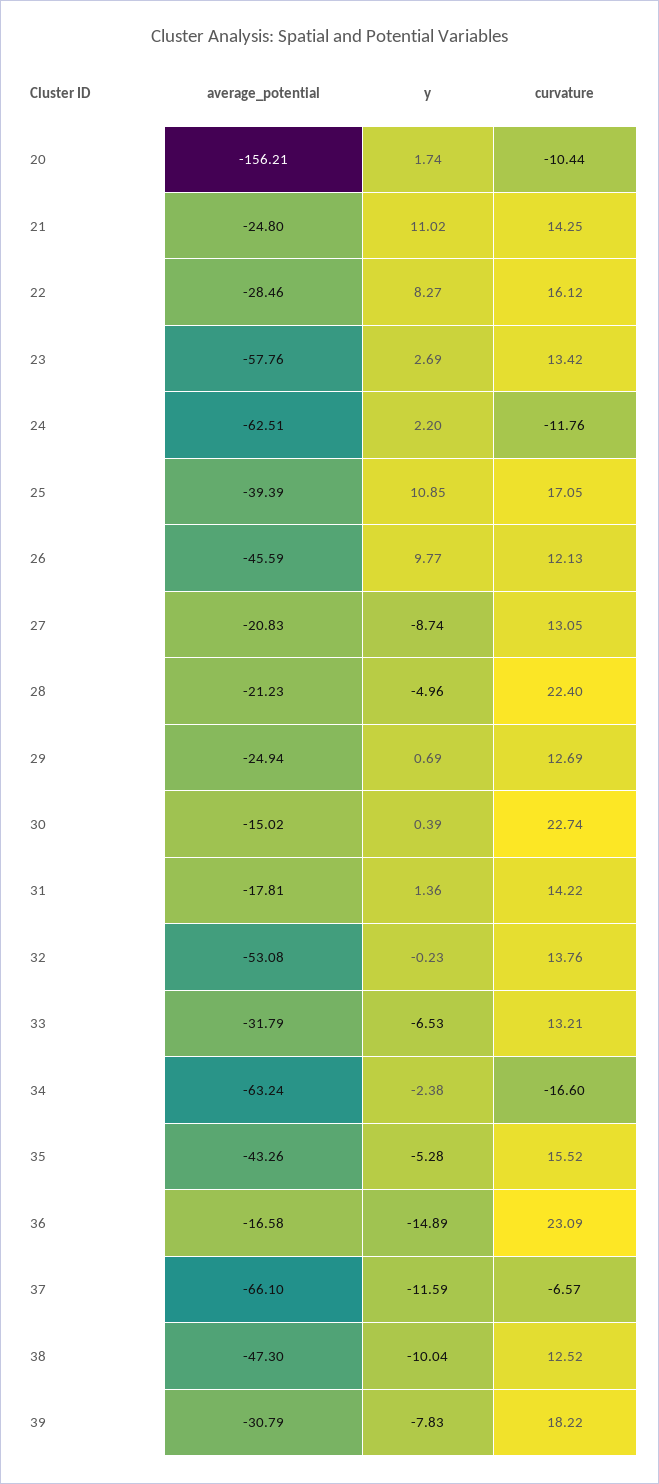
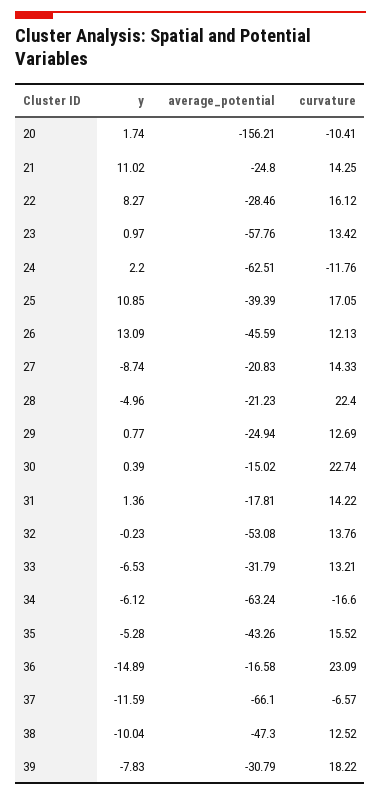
  {
    "average_potential": {
      "20": -156.21,
      "21": -24.8,
      "22": -28.46,
      "23": -57.76,
      "24": -62.51,
      "25": -39.39,
      "26": -45.59,
      "27": -20.83,
      "28": -21.23,
      "29": -24.94,
      "30": -15.02,
      "31": -17.81,
      "32": -53.08,
      "33": -31.79,
      "34": -63.24,
      "35": -43.26,
      "36": -16.58,
      "37": -66.1,
      "38": -47.3,
      "39": -30.79
    },
    "y": {
      "20": 1.74,
      "21": 11.02,
      "22": 8.27,
-     "23": 2.69,
+     "23": 0.97,
      "24": 2.2,
      "25": 10.85,
-     "26": 9.77,
+     "26": 13.09,
      "27": -8.74,
      "28": -4.96,
-     "29": 0.69,
+     "29": 0.77,
      "30": 0.39,
      "31": 1.36,
      "32": -0.23,
      "33": -6.53,
-     "34": -2.38,
+     "34": -6.12,
      "35": -5.28,
      "36": -14.89,
      "37": -11.59,
      "38": -10.04,
      "39": -7.83
    },
    "curvature": {
-     "20": -10.44,
+     "20": -10.41,
      "21": 14.25,
      "22": 16.12,
      "23": 13.42,
      "24": -11.76,
      "25": 17.05,
      "26": 12.13,
-     "27": 13.05,
+     "27": 14.33,
      "28": 22.4,
      "29": 12.69,
      "30": 22.74,
      "31": 14.22,
      "32": 13.76,
      "33": 13.21,
      "34": -16.6,
      "35": 15.52,
      "36": 23.09,
      "37": -6.57,
      "38": 12.52,
      "39": 18.22
    }
  }

